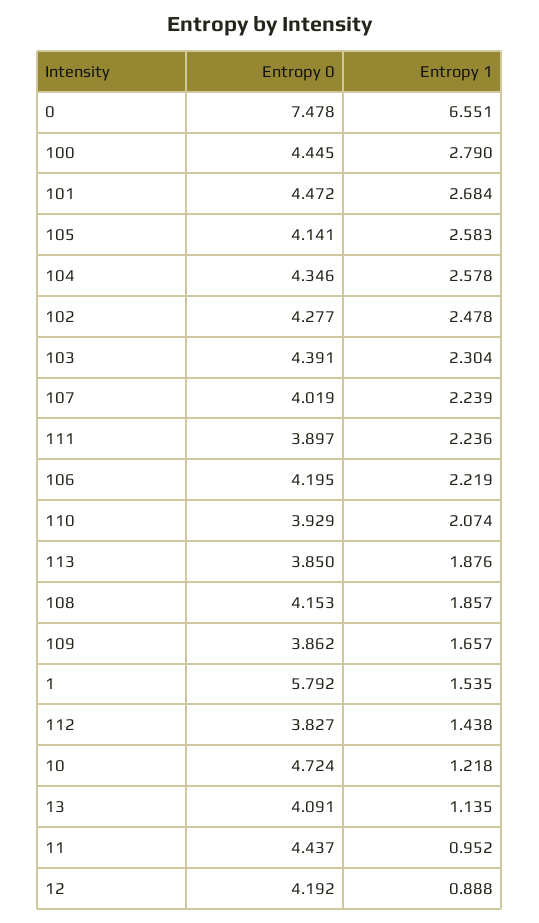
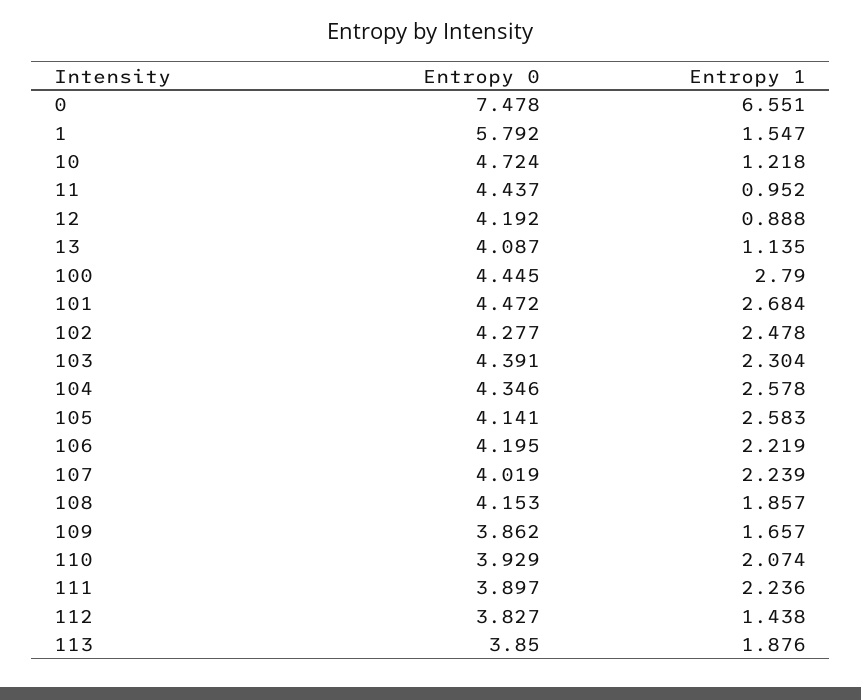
  {
    "Entropy 0": {
      "0": 7.478,
      "100": 4.445,
      "101": 4.472,
      "105": 4.141,
      "104": 4.346,
      "102": 4.277,
      "103": 4.391,
      "107": 4.019,
      "111": 3.897,
      "106": 4.195,
      "110": 3.929,
      "113": 3.85,
      "108": 4.153,
      "109": 3.862,
      "1": 5.792,
      "112": 3.827,
      "10": 4.724,
-     "13": 4.091,
+     "13": 4.087,
      "11": 4.437,
      "12": 4.192
    },
    "Entropy 1": {
      "0": 6.551,
      "100": 2.79,
      "101": 2.684,
      "105": 2.583,
      "104": 2.578,
      "102": 2.478,
      "103": 2.304,
      "107": 2.239,
      "111": 2.236,
      "106": 2.219,
      "110": 2.074,
      "113": 1.876,
      "108": 1.857,
      "109": 1.657,
-     "1": 1.535,
+     "1": 1.547,
      "112": 1.438,
      "10": 1.218,
      "13": 1.135,
      "11": 0.952,
      "12": 0.888
    }
  }

